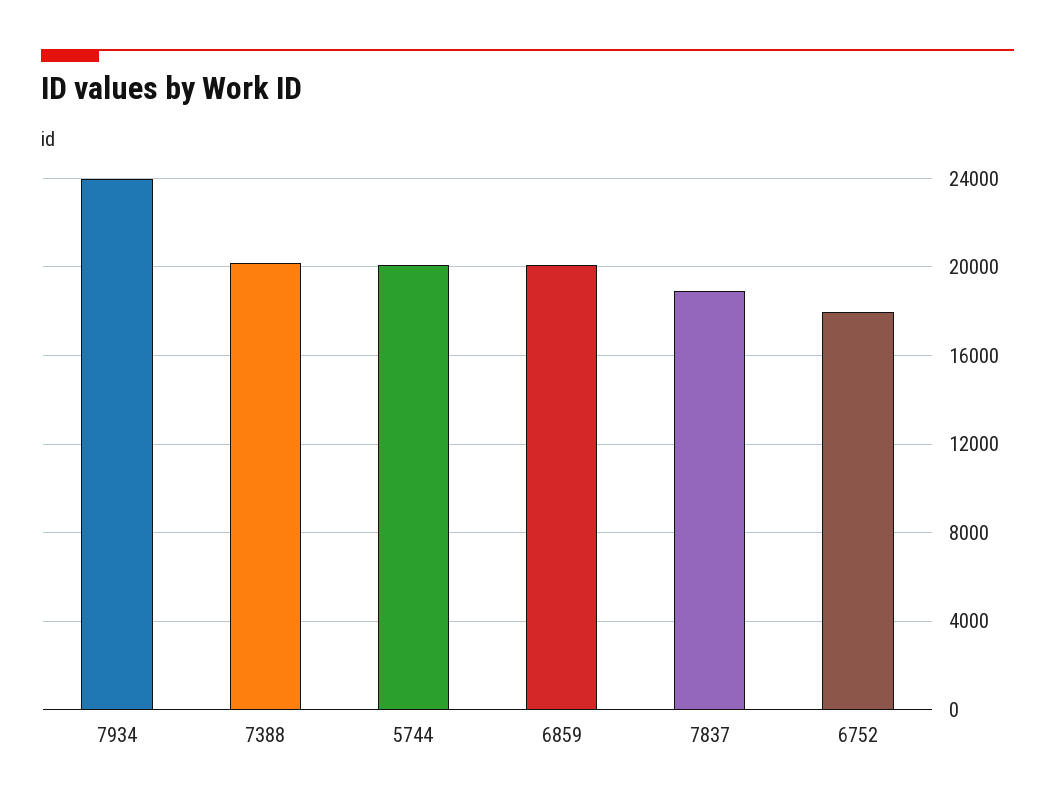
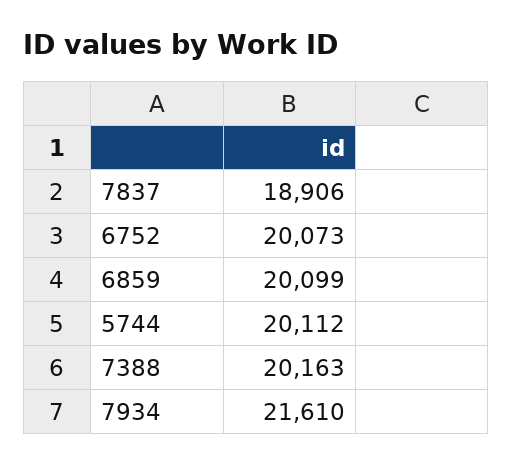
  {
-   "7934": 24000,
+   "7934": 21610,
    "7388": 20163,
    "5744": 20112,
    "6859": 20099,
    "7837": 18906,
-   "6752": 18000
+   "6752": 20073
  }

